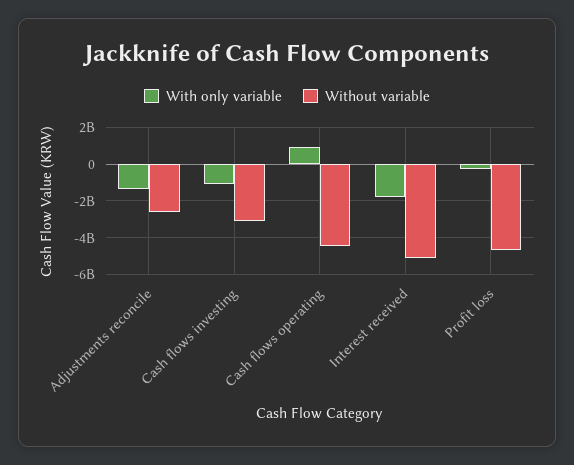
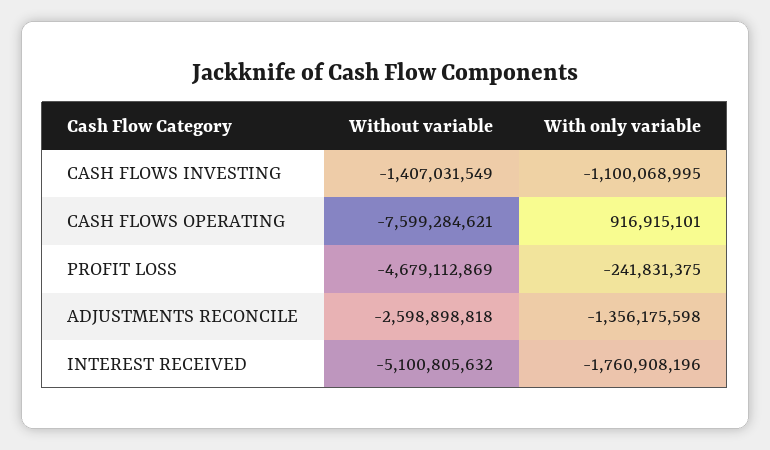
  {
    "With only variable": {
      "Adjustments reconcile": -1356175598,
      "Cash flows investing": -1100068995,
      "Cash flows operating": 916915101,
      "Interest received": -1760908196,
      "Profit loss": -241831375
    },
    "Without variable": {
      "Adjustments reconcile": -2598898818,
-     "Cash flows investing": -3000000000,
+     "Cash flows investing": -1407031549,
-     "Cash flows operating": -4500000000,
+     "Cash flows operating": -7599284621,
      "Interest received": -5100805632,
      "Profit loss": -4679112869
    }
  }

